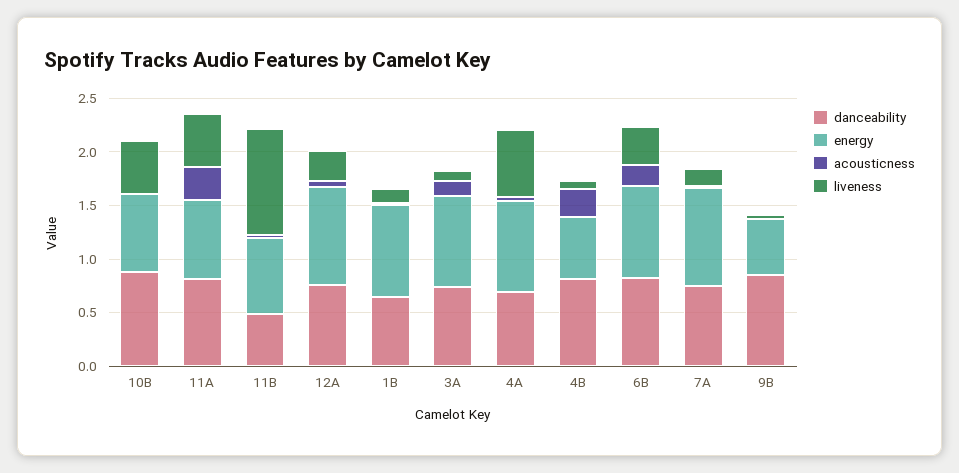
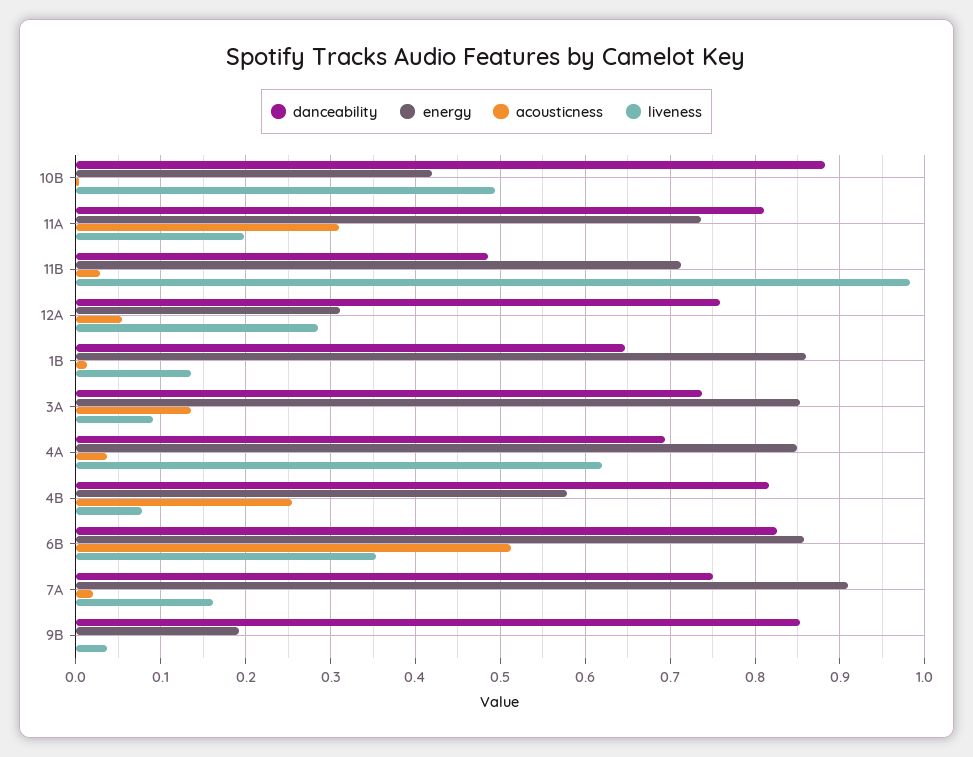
  {
    "danceability": {
      "10B": 0.88,
      "11A": 0.81,
      "11B": 0.49,
      "12A": 0.76,
      "1B": 0.65,
      "3A": 0.74,
      "4A": 0.69,
      "4B": 0.82,
      "6B": 0.83,
      "7A": 0.75,
      "9B": 0.85
    },
    "energy": {
-     "10B": 0.7,
+     "10B": 0.42,
      "11A": 0.74,
      "11B": 0.71,
-     "12A": 0.9,
+     "12A": 0.31,
      "1B": 0.86,
      "3A": 0.85,
      "4A": 0.85,
      "4B": 0.58,
      "6B": 0.86,
      "7A": 0.91,
-     "9B": 0.5
+     "9B": 0.19
    },
    "acousticness": {
      "10B": 0,
      "11A": 0.31,
      "11B": 0.03,
      "12A": 0.05,
      "1B": 0.01,
      "3A": 0.14,
      "4A": 0.04,
      "4B": 0.25,
-     "6B": 0.2,
+     "6B": 0.51,
      "7A": 0.02,
      "9B": 0
    },
    "liveness": {
      "10B": 0.49,
-     "11A": 0.5,
+     "11A": 0.2,
      "11B": 0.98,
      "12A": 0.29,
      "1B": 0.14,
      "3A": 0.09,
      "4A": 0.62,
      "4B": 0.08,
      "6B": 0.35,
      "7A": 0.16,
      "9B": 0.04
    }
  }

